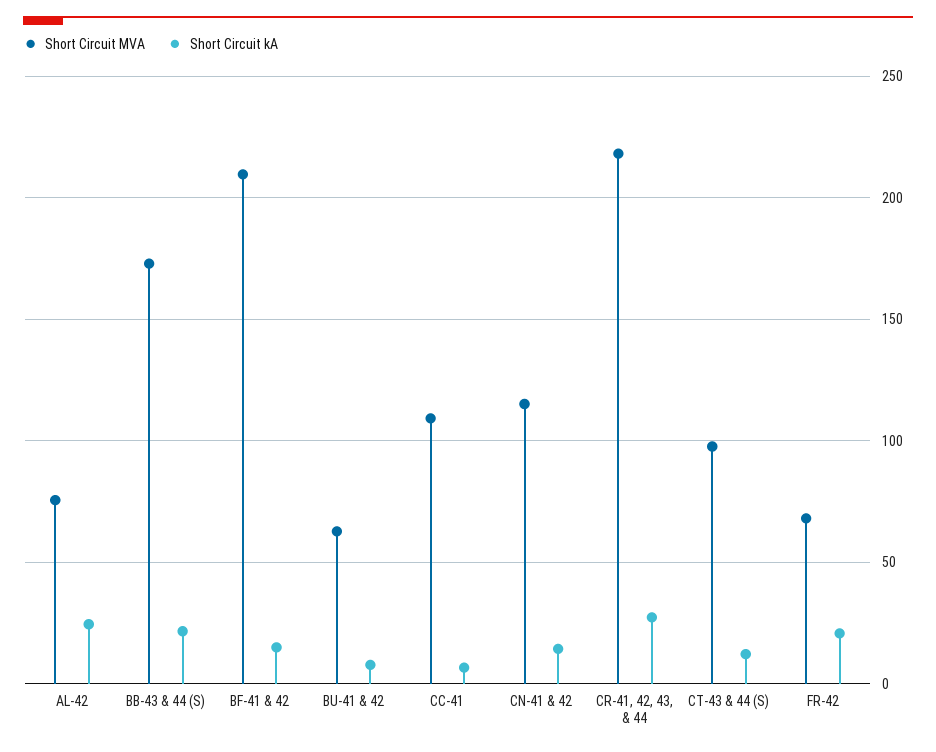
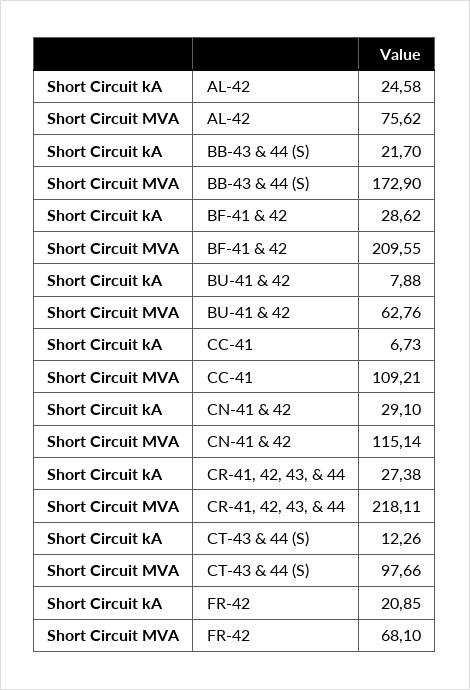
  {
    "Short Circuit MVA": {
      "AL-42": 75.62,
      "BB-43 & 44 (S)": 172.9,
      "BF-41 & 42": 209.55,
      "BU-41 & 42": 62.76,
      "CC-41": 109.21,
      "CN-41 & 42": 115.14,
      "CR-41, 42, 43, & 44": 218.11,
      "CT-43 & 44 (S)": 97.66,
      "FR-42": 68.1
    },
    "Short Circuit kA": {
      "AL-42": 24.58,
      "BB-43 & 44 (S)": 21.7,
-     "BF-41 & 42": 15,
+     "BF-41 & 42": 28.62,
      "BU-41 & 42": 7.88,
      "CC-41": 6.73,
-     "CN-41 & 42": 15,
+     "CN-41 & 42": 29.1,
      "CR-41, 42, 43, & 44": 27.38,
      "CT-43 & 44 (S)": 12.26,
      "FR-42": 20.85
    }
  }

